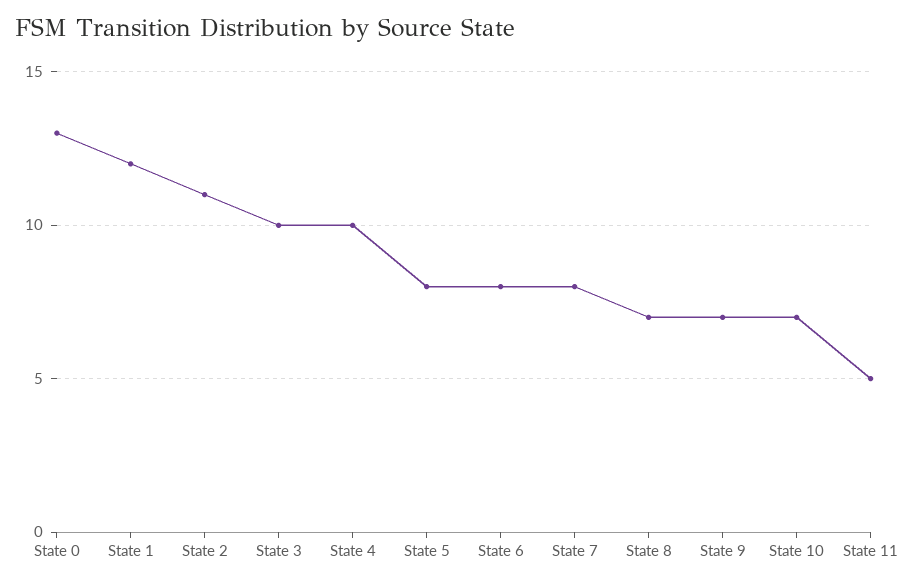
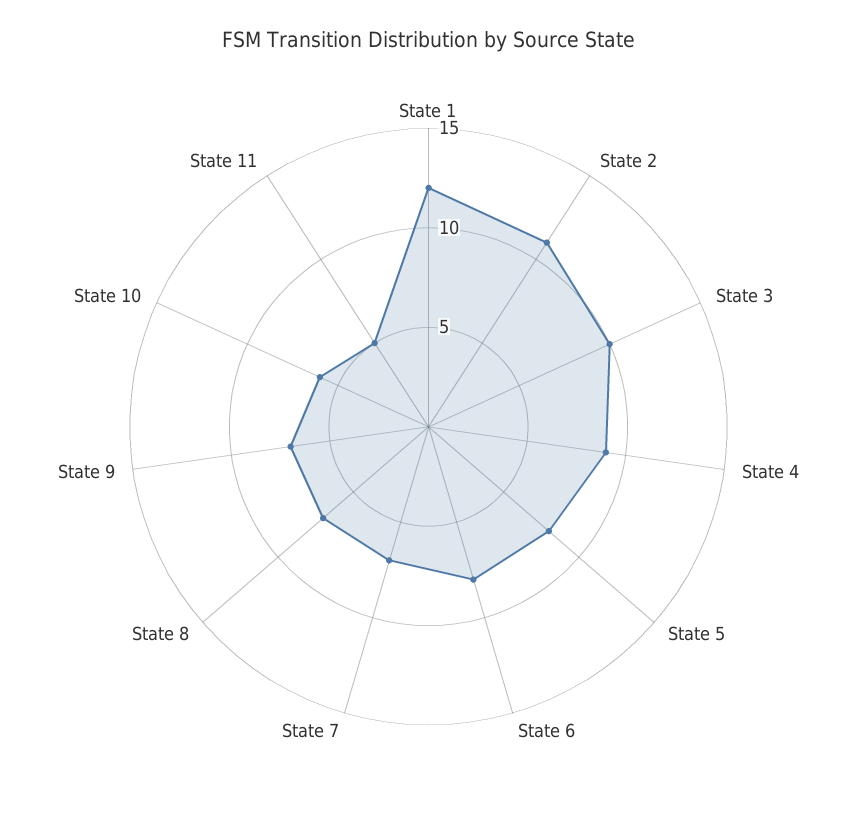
  {
-   "State 0": 13,
    "State 1": 12,
    "State 2": 11,
    "State 3": 10,
-   "State 4": 10,
+   "State 4": 9,
    "State 5": 8,
    "State 6": 8,
-   "State 7": 8,
+   "State 7": 7,
    "State 8": 7,
    "State 9": 7,
-   "State 10": 7,
+   "State 10": 6,
    "State 11": 5
  }

